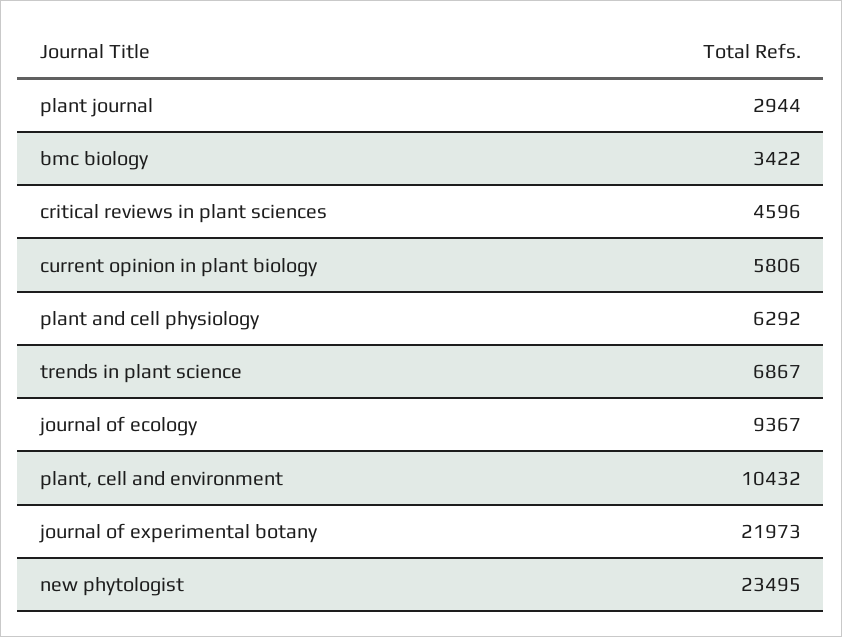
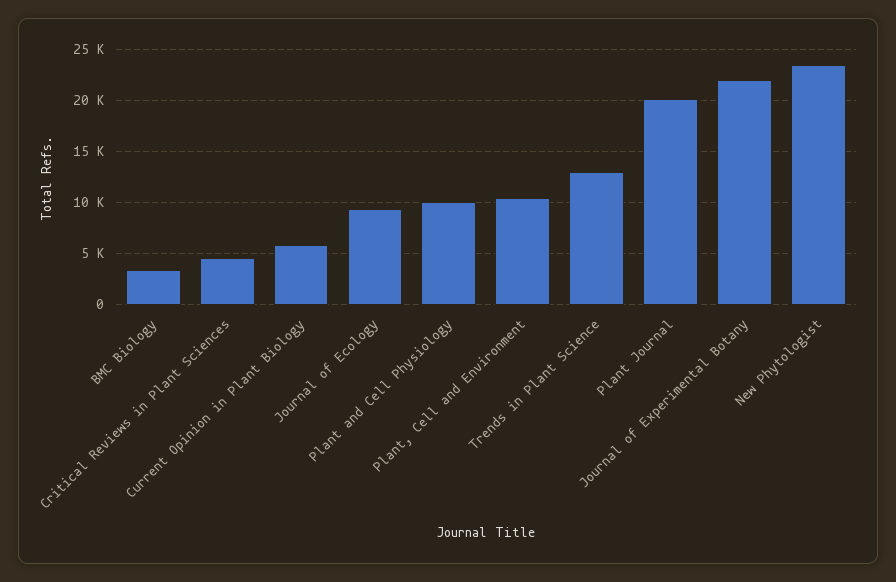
  {
-   "plant journal": 2944,
+   "plant journal": 20000,
    "bmc biology": 3422,
    "critical reviews in plant sciences": 4596,
    "current opinion in plant biology": 5806,
-   "plant and cell physiology": 6292,
+   "plant and cell physiology": 10000,
-   "trends in plant science": 6867,
+   "trends in plant science": 13000,
    "journal of ecology": 9367,
    "plant, cell and environment": 10432,
    "journal of experimental botany": 21973,
    "new phytologist": 23495
  }

